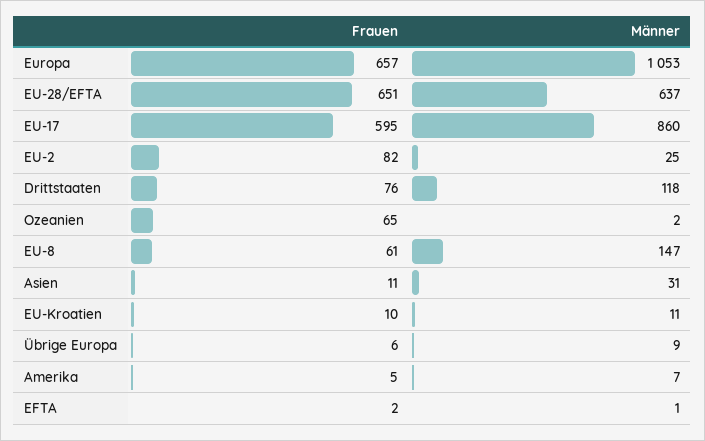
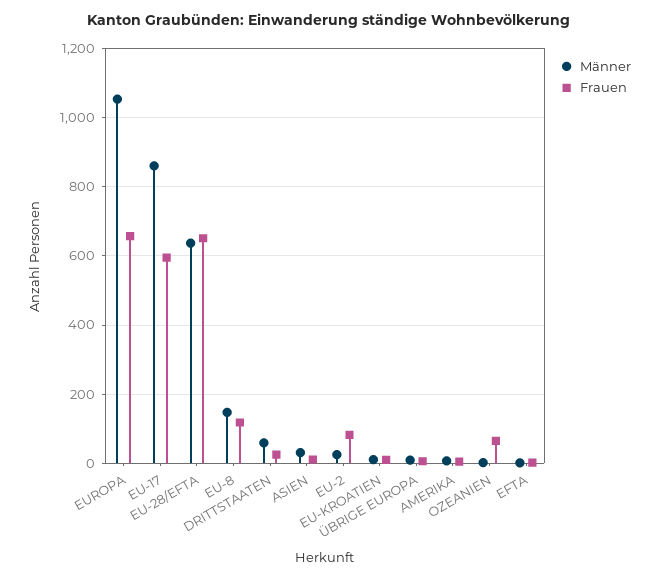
  {
    "Frauen": {
      "Europa": 657,
      "EU-28/EFTA": 651,
      "EU-17": 595,
      "EU-2": 82,
-     "Drittstaaten": 76,
+     "Drittstaaten": 20,
      "Ozeanien": 65,
-     "EU-8": 61,
+     "EU-8": 120,
      "Asien": 11,
      "EU-Kroatien": 10,
      "Übrige Europa": 6,
      "Amerika": 5,
      "EFTA": 2
    },
    "Männer": {
      "Europa": 1053,
      "EU-28/EFTA": 637,
      "EU-17": 860,
      "EU-2": 25,
-     "Drittstaaten": 118,
+     "Drittstaaten": 60,
      "Ozeanien": 2,
      "EU-8": 147,
      "Asien": 31,
      "EU-Kroatien": 11,
      "Übrige Europa": 9,
      "Amerika": 7,
      "EFTA": 1
    }
  }

